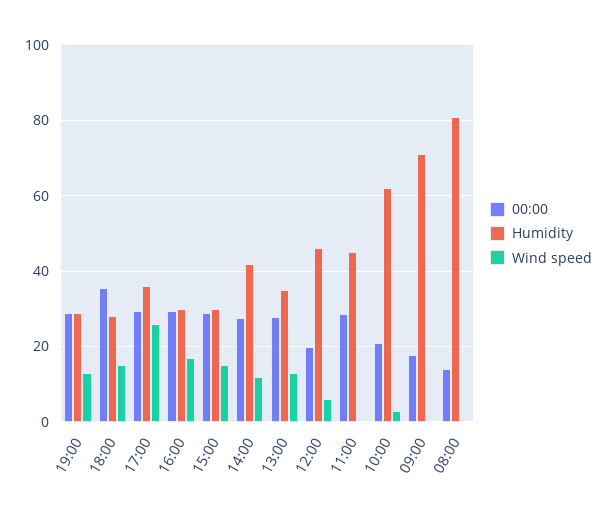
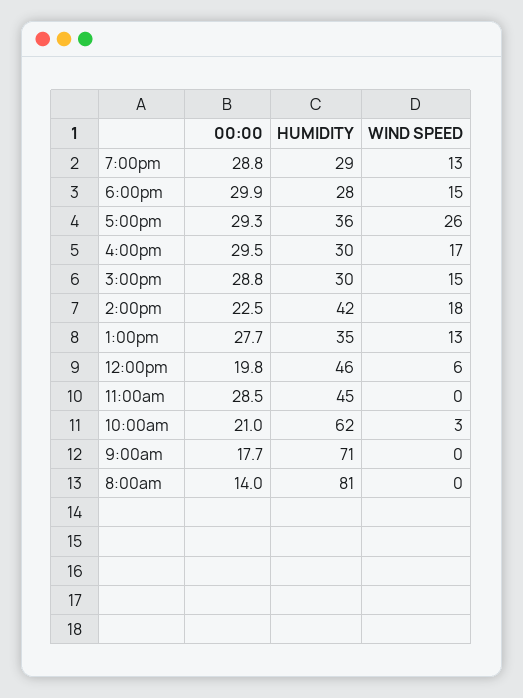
  {
    "00:00": {
      "19:00": 28.8,
-     "18:00": 36,
+     "18:00": 29.9,
      "17:00": 29.3,
      "16:00": 29.5,
      "15:00": 28.8,
-     "14:00": 28,
+     "14:00": 22.5,
      "13:00": 27.7,
      "12:00": 19.8,
      "11:00": 28.5,
      "10:00": 21,
      "09:00": 17.7,
      "08:00": 14
    },
    "Humidity": {
      "19:00": 29,
      "18:00": 28,
      "17:00": 36,
      "16:00": 30,
      "15:00": 30,
      "14:00": 42,
      "13:00": 35,
      "12:00": 46,
      "11:00": 45,
      "10:00": 62,
      "09:00": 71,
      "08:00": 81
    },
    "Wind speed": {
      "19:00": 13,
      "18:00": 15,
      "17:00": 26,
      "16:00": 17,
      "15:00": 15,
-     "14:00": 12,
+     "14:00": 18,
      "13:00": 13,
      "12:00": 6,
      "11:00": 0,
      "10:00": 3,
      "09:00": 0,
      "08:00": 0
    }
  }

